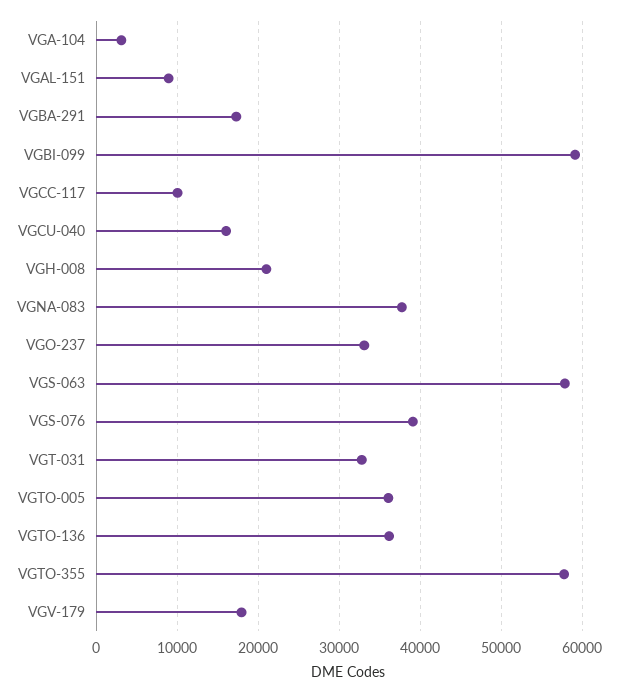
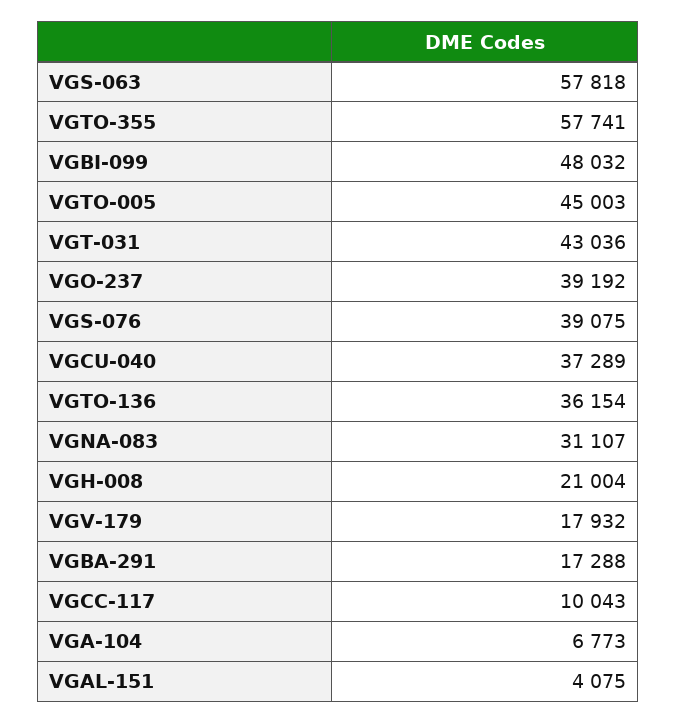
  {
-   "VGA-104": 3000,
+   "VGA-104": 6773,
-   "VGAL-151": 9000,
+   "VGAL-151": 4075,
    "VGBA-291": 17288,
-   "VGBI-099": 59000,
+   "VGBI-099": 48032,
    "VGCC-117": 10043,
-   "VGCU-040": 16000,
+   "VGCU-040": 37289,
    "VGH-008": 21004,
-   "VGNA-083": 38000,
+   "VGNA-083": 31107,
-   "VGO-237": 33000,
+   "VGO-237": 39192,
    "VGS-063": 57818,
    "VGS-076": 39075,
-   "VGT-031": 33000,
+   "VGT-031": 43036,
-   "VGTO-005": 36000,
+   "VGTO-005": 45003,
    "VGTO-136": 36154,
    "VGTO-355": 57741,
    "VGV-179": 17932
  }

